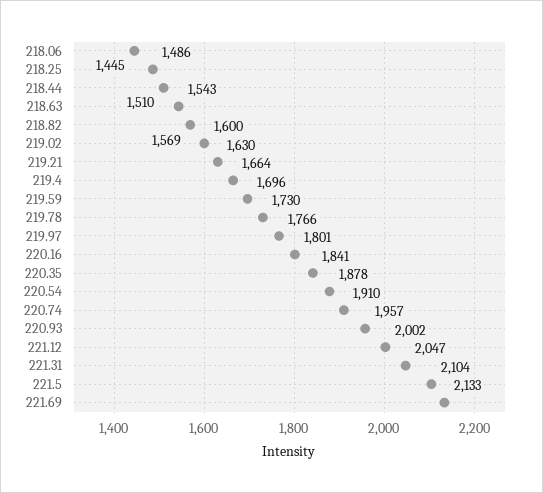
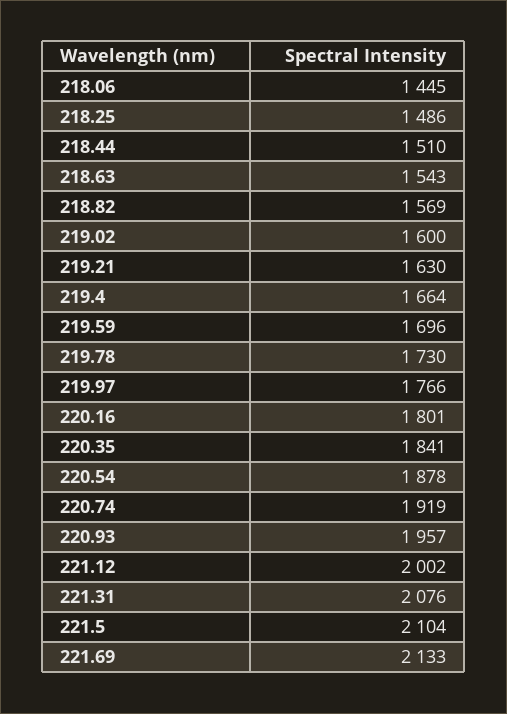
  {
    "218.06": 1445,
    "218.25": 1486,
    "218.44": 1510,
    "218.63": 1543,
    "218.82": 1569,
    "219.02": 1600,
    "219.21": 1630,
    "219.4": 1664,
    "219.59": 1696,
    "219.78": 1730,
    "219.97": 1766,
    "220.16": 1801,
    "220.35": 1841,
    "220.54": 1878,
-   "220.74": 1910,
+   "220.74": 1919,
    "220.93": 1957,
    "221.12": 2002,
-   "221.31": 2047,
+   "221.31": 2076,
    "221.5": 2104,
    "221.69": 2133
  }

